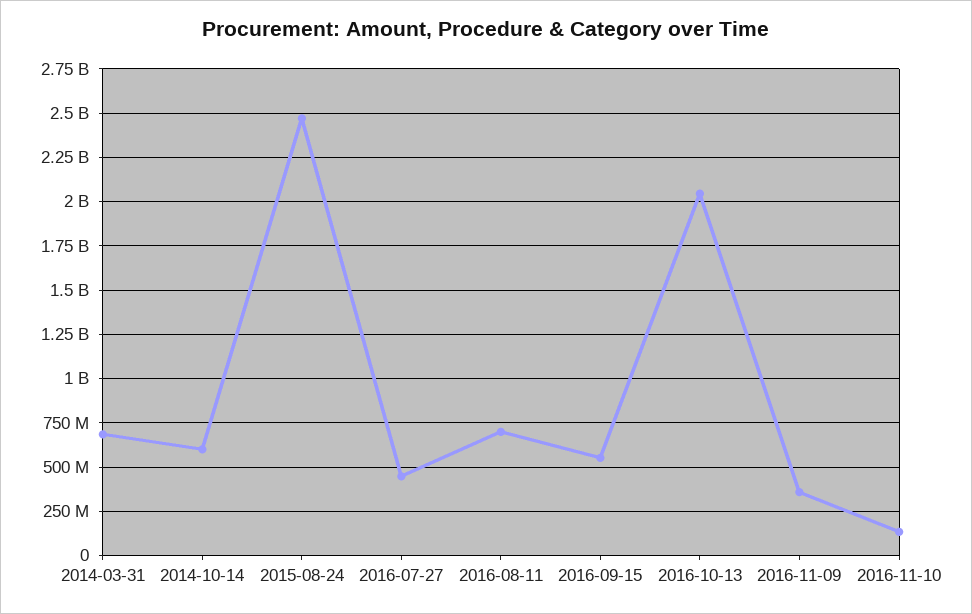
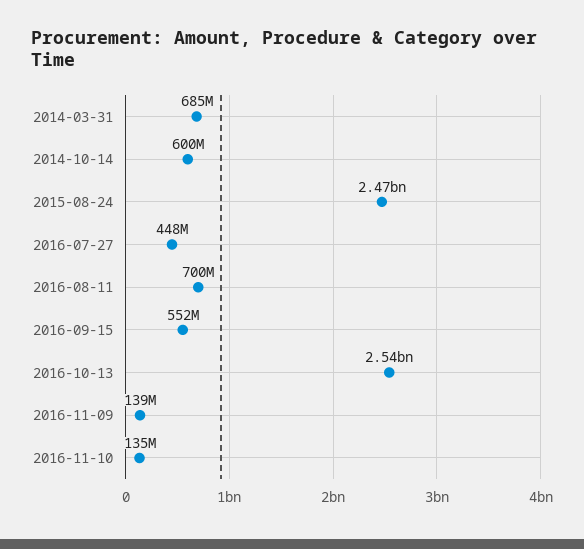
  {
    "2014-03-31": 685000000,
    "2014-10-14": 600000000,
    "2015-08-24": 2470000000,
    "2016-07-27": 448000000,
    "2016-08-11": 700000000,
    "2016-09-15": 552000000,
-   "2016-10-13": 2050000000,
+   "2016-10-13": 2540000000,
-   "2016-11-09": 350000000,
+   "2016-11-09": 139000000,
    "2016-11-10": 135000000
  }

